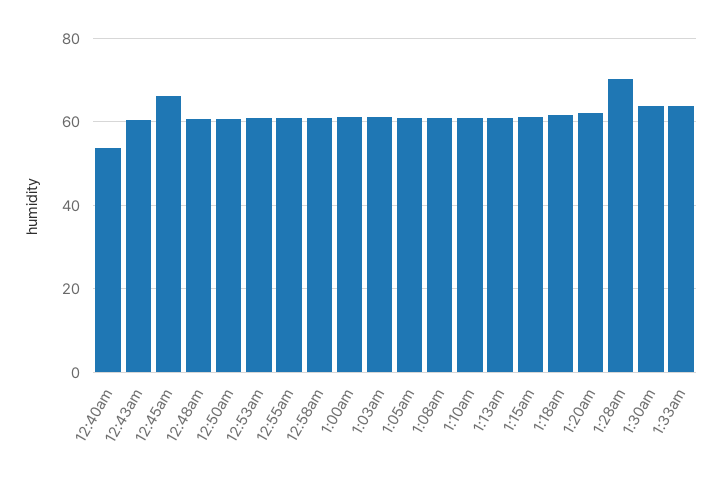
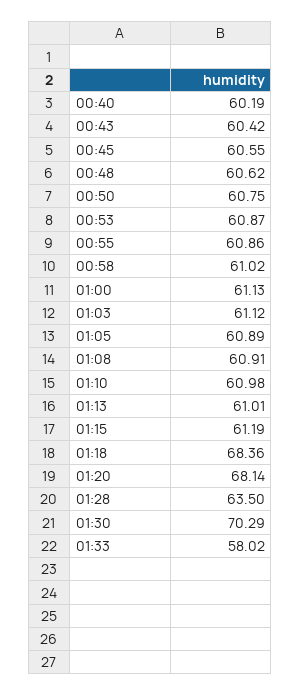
  {
-   "12:40am": 54,
+   "12:40am": 60.19,
    "12:43am": 60.42,
-   "12:45am": 66,
+   "12:45am": 60.55,
    "12:48am": 60.62,
    "12:50am": 60.75,
    "12:53am": 60.87,
    "12:55am": 60.86,
    "12:58am": 61.02,
    "1:00am": 61.13,
    "1:03am": 61.12,
    "1:05am": 60.89,
    "1:08am": 60.91,
    "1:10am": 60.98,
    "1:13am": 61.01,
    "1:15am": 61.19,
-   "1:18am": 62,
+   "1:18am": 68.36,
-   "1:20am": 62,
+   "1:20am": 68.14,
-   "1:28am": 70,
+   "1:28am": 63.5,
-   "1:30am": 64,
+   "1:30am": 70.29,
-   "1:33am": 64
+   "1:33am": 58.02
  }

